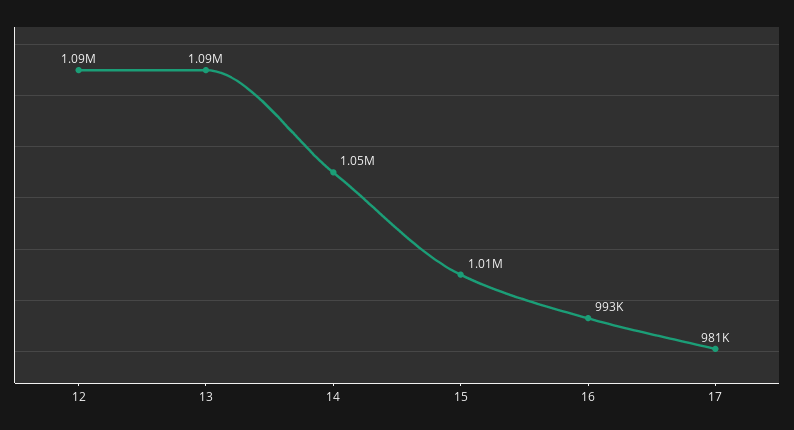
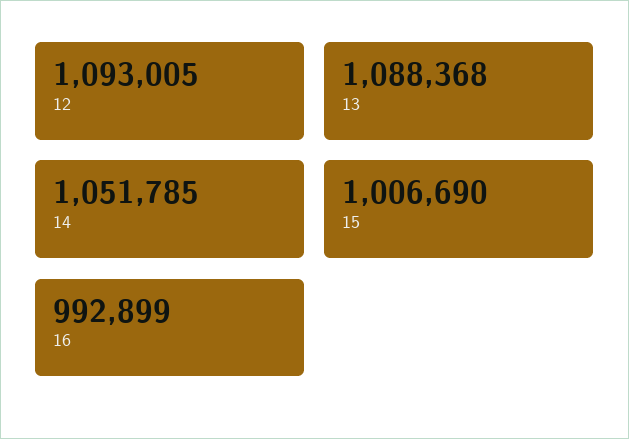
  {
    "12": 1093005,
    "13": 1088368,
    "14": 1051785,
    "15": 1006690,
-   "16": 992899,
+   "16": 992899
-   "17": 981000
  }

